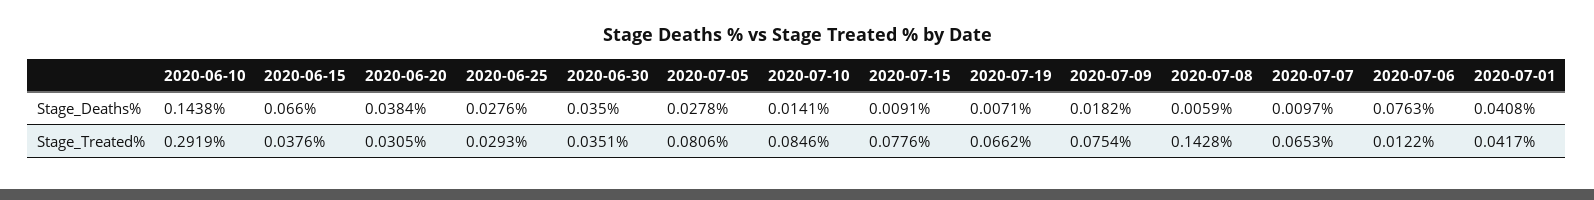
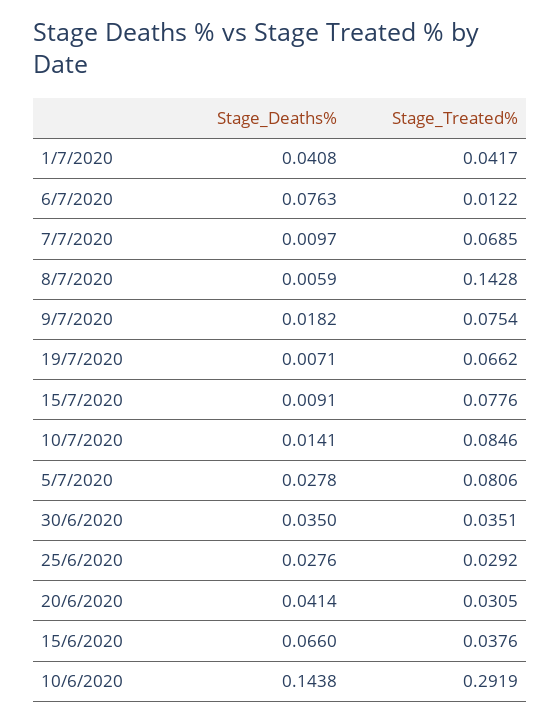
  {
    "2020-06-10": {
      "Stage_Deaths%": 0.1438,
      "Stage_Treated%": 0.2919
    },
    "2020-06-15": {
      "Stage_Deaths%": 0.066,
      "Stage_Treated%": 0.0376
    },
    "2020-06-20": {
-     "Stage_Deaths%": 0.0384,
+     "Stage_Deaths%": 0.0414,
      "Stage_Treated%": 0.0305
    },
    "2020-06-25": {
      "Stage_Deaths%": 0.0276,
-     "Stage_Treated%": 0.0293
+     "Stage_Treated%": 0.0292
    },
    "2020-06-30": {
      "Stage_Deaths%": 0.035,
      "Stage_Treated%": 0.0351
    },
    "2020-07-05": {
      "Stage_Deaths%": 0.0278,
      "Stage_Treated%": 0.0806
    },
    "2020-07-10": {
      "Stage_Deaths%": 0.0141,
      "Stage_Treated%": 0.0846
    },
    "2020-07-15": {
      "Stage_Deaths%": 0.0091,
      "Stage_Treated%": 0.0776
    },
    "2020-07-19": {
      "Stage_Deaths%": 0.0071,
      "Stage_Treated%": 0.0662
    },
    "2020-07-09": {
      "Stage_Deaths%": 0.0182,
      "Stage_Treated%": 0.0754
    },
    "2020-07-08": {
      "Stage_Deaths%": 0.0059,
      "Stage_Treated%": 0.1428
    },
    "2020-07-07": {
      "Stage_Deaths%": 0.0097,
-     "Stage_Treated%": 0.0653
+     "Stage_Treated%": 0.0685
    },
    "2020-07-06": {
      "Stage_Deaths%": 0.0763,
      "Stage_Treated%": 0.0122
    },
    "2020-07-01": {
      "Stage_Deaths%": 0.0408,
      "Stage_Treated%": 0.0417
    }
  }

